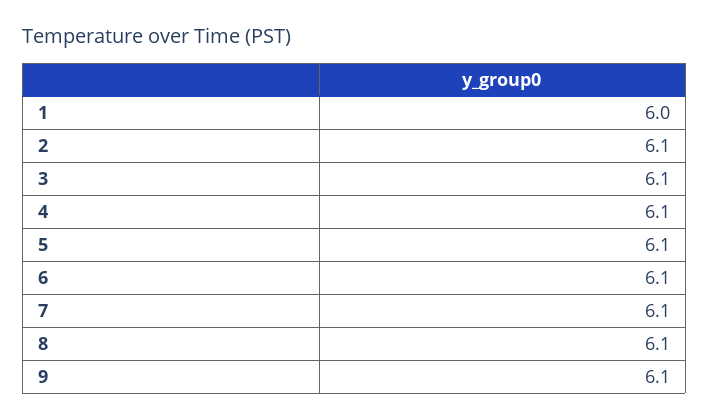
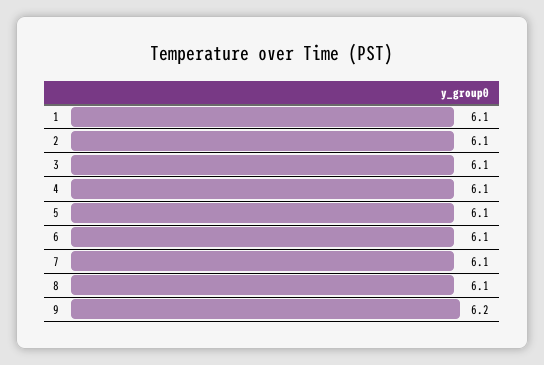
  {
-   "1": 6,
+   "1": 6.1,
    "2": 6.1,
    "3": 6.1,
    "4": 6.1,
    "5": 6.1,
    "6": 6.1,
    "7": 6.1,
    "8": 6.1,
-   "9": 6.1
+   "9": 6.2
  }

